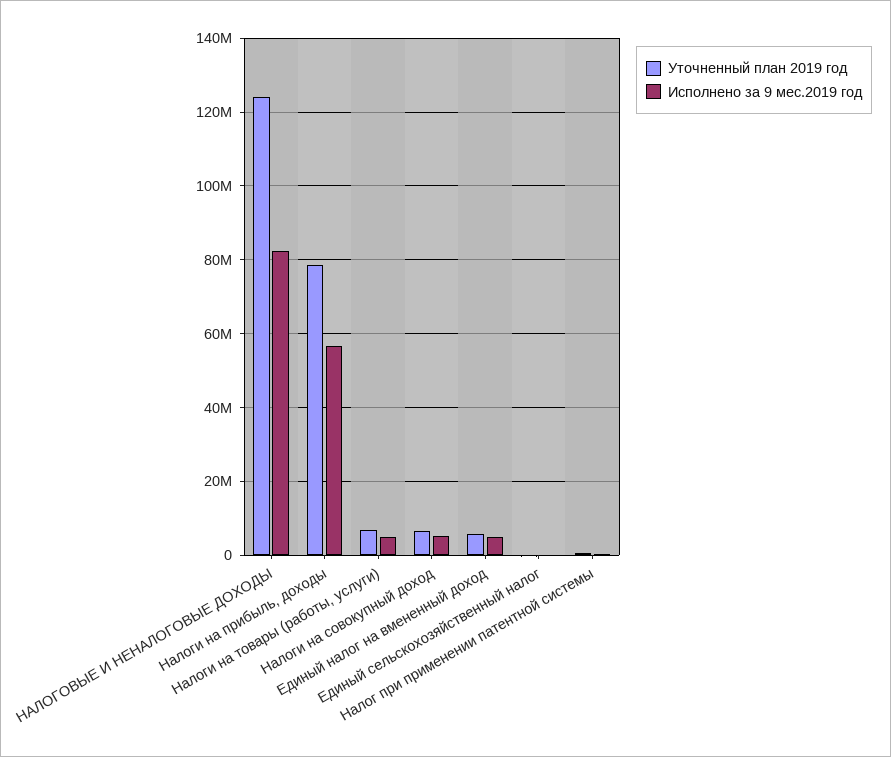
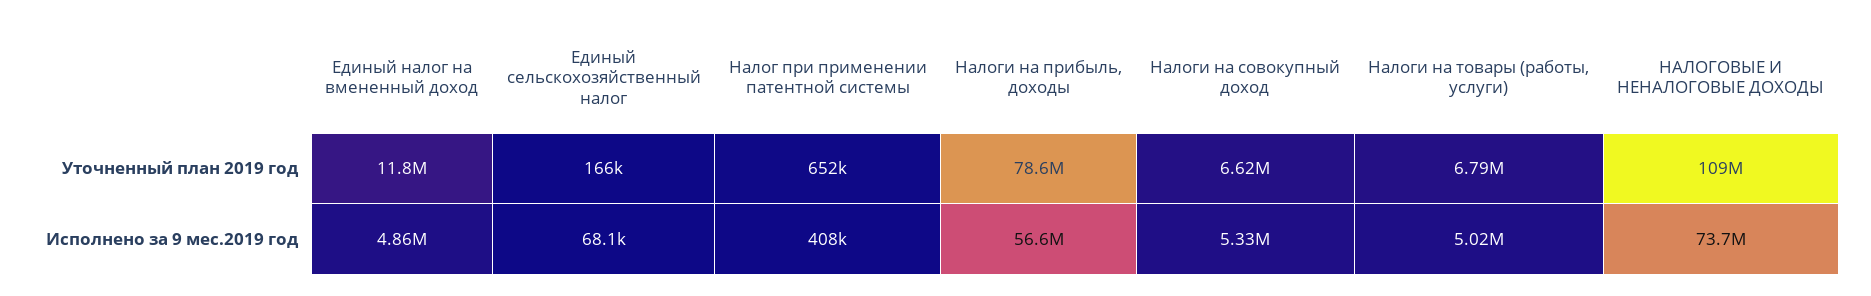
  {
    "Уточненный план 2019 год": {
-     "НАЛОГОВЫЕ И НЕНАЛОГОВЫЕ ДОХОДЫ": 124000000,
+     "НАЛОГОВЫЕ И НЕНАЛОГОВЫЕ ДОХОДЫ": 109000000,
      "Налоги на прибыль, доходы": 78600000,
      "Налоги на товары (работы, услуги)": 6790000,
      "Налоги на совокупный доход": 6620000,
-     "Единый налог на вмененный доход": 6000000,
+     "Единый налог на вмененный доход": 11800000,
      "Единый сельскохозяйственный налог": 166000,
      "Налог при применении патентной системы": 652000
    },
    "Исполнено за 9 мес.2019 год": {
-     "НАЛОГОВЫЕ И НЕНАЛОГОВЫЕ ДОХОДЫ": 82000000,
+     "НАЛОГОВЫЕ И НЕНАЛОГОВЫЕ ДОХОДЫ": 73700000,
      "Налоги на прибыль, доходы": 56600000,
      "Налоги на товары (работы, услуги)": 5020000,
      "Налоги на совокупный доход": 5330000,
      "Единый налог на вмененный доход": 4860000,
      "Единый сельскохозяйственный налог": 68100,
      "Налог при применении патентной системы": 408000
    }
  }

